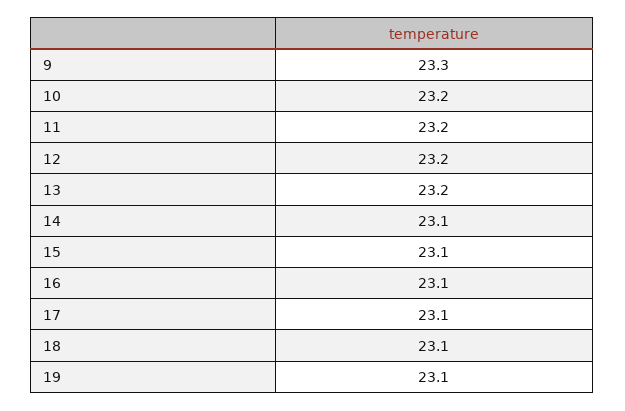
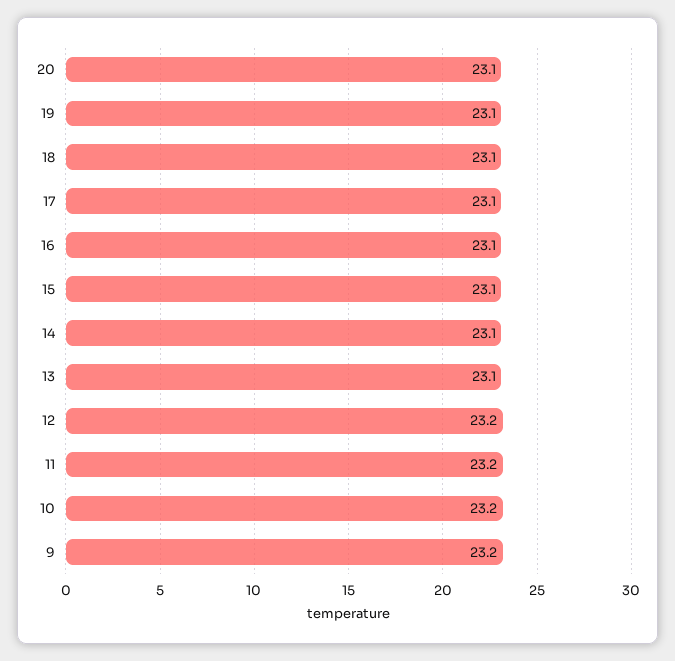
  {
-   "9": 23.3,
+   "9": 23.2,
    "10": 23.2,
    "11": 23.2,
    "12": 23.2,
-   "13": 23.2,
+   "13": 23.1,
    "14": 23.1,
    "15": 23.1,
    "16": 23.1,
    "17": 23.1,
    "18": 23.1,
-   "19": 23.1
+   "19": 23.1,
+   "20": 23.1
  }

